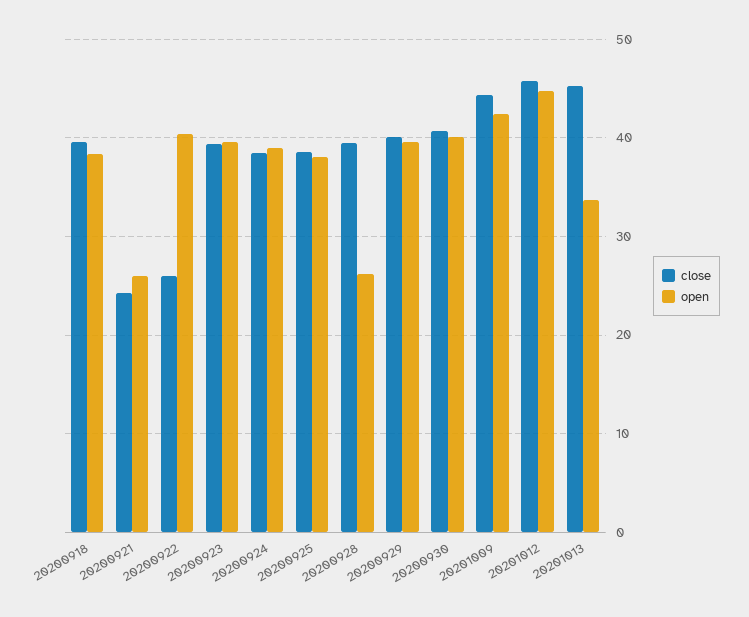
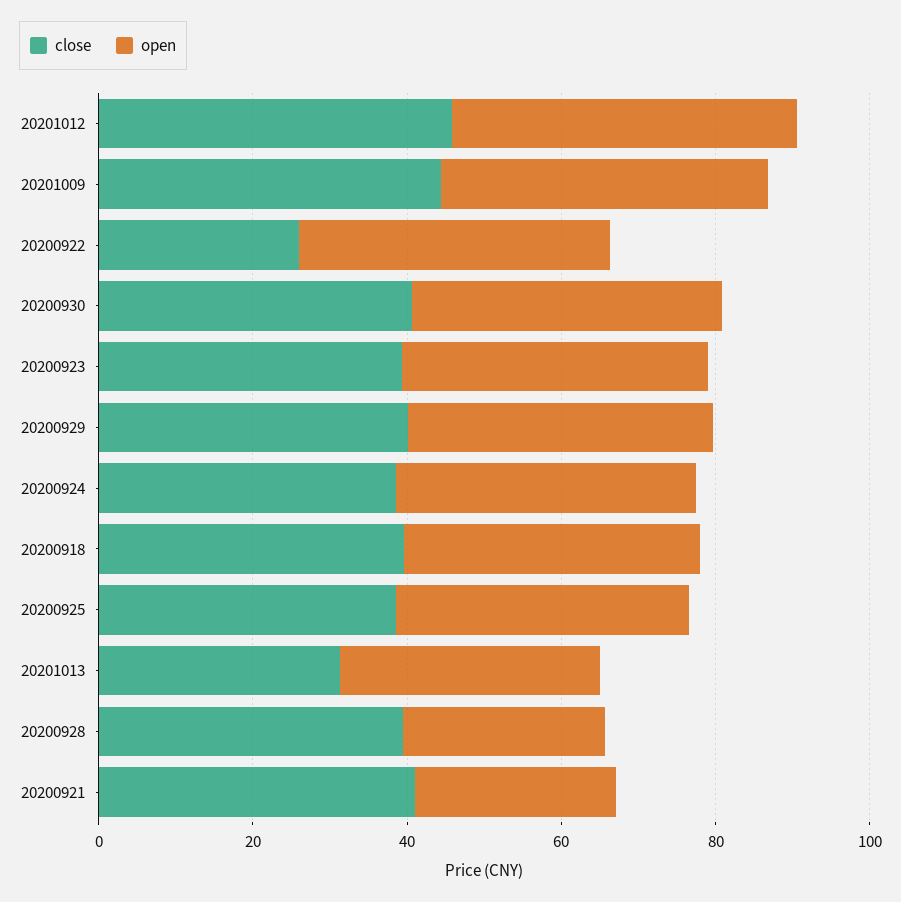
  {
    "close": {
      "20200918": 40,
-     "20200921": 24,
+     "20200921": 40,
      "20200922": 26,
      "20200923": 39,
      "20200924": 39,
      "20200925": 39,
      "20200928": 39,
      "20200929": 40,
      "20200930": 41,
      "20201009": 44,
      "20201012": 46,
-     "20201013": 45
+     "20201013": 30
    },
    "open": {
      "20200918": 38,
      "20200921": 26,
      "20200922": 40,
      "20200923": 40,
      "20200924": 39,
      "20200925": 38,
      "20200928": 26,
      "20200929": 40,
      "20200930": 40,
      "20201009": 42,
      "20201012": 45,
      "20201013": 34
    }
  }

